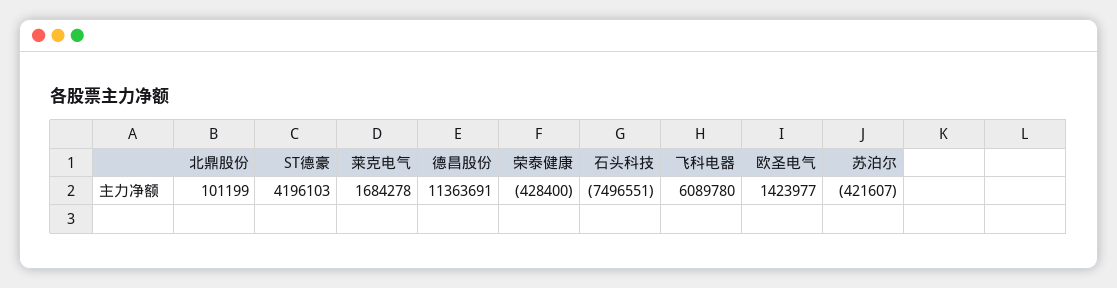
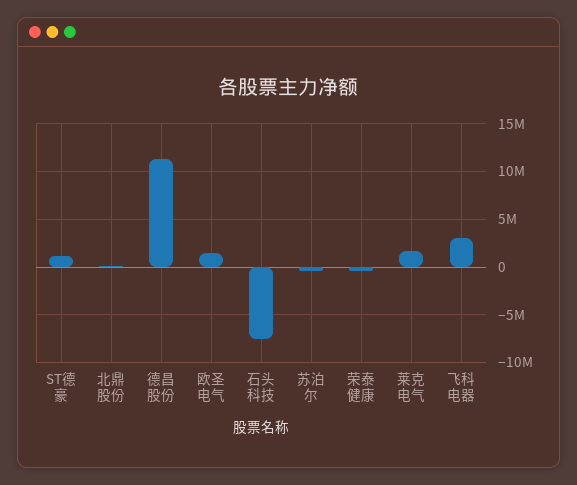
  {
    "北鼎股份": 101199,
-   "ST德豪": 4196103,
+   "ST德豪": 1000000,
    "莱克电气": 1684278,
    "德昌股份": 11363691,
    "荣泰健康": -428400,
    "石头科技": -7496551,
-   "飞科电器": 6089780,
+   "飞科电器": 3000000,
    "欧圣电气": 1423977,
    "苏泊尔": -421607
  }

